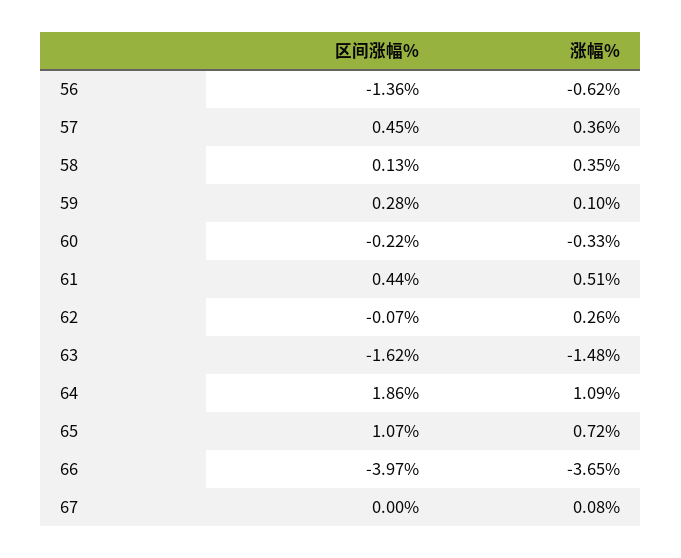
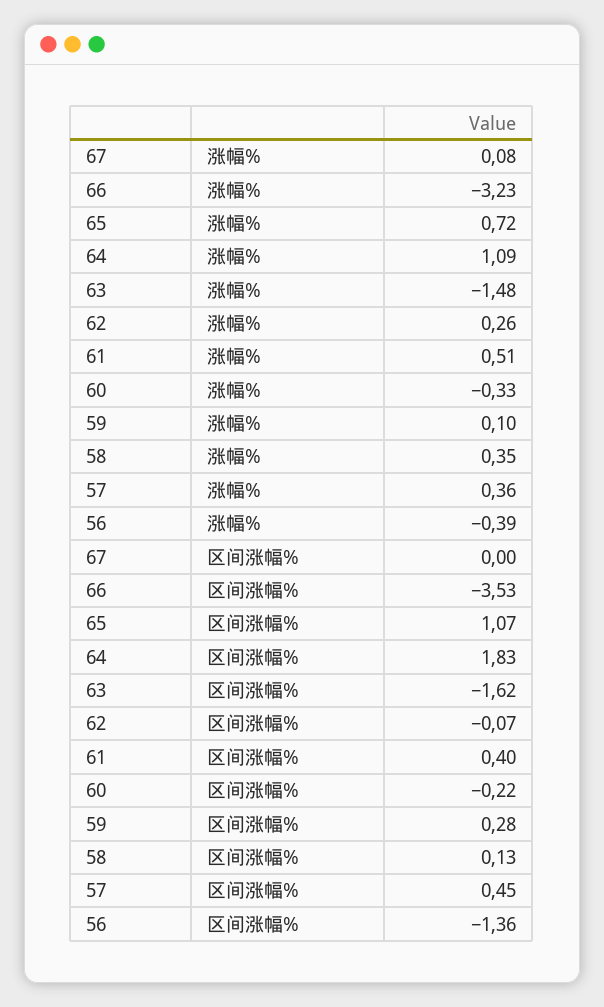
  {
    "区间涨幅%": {
      "56": -1.36,
      "57": 0.45,
      "58": 0.13,
      "59": 0.28,
      "60": -0.22,
-     "61": 0.44,
+     "61": 0.4,
      "62": -0.07,
      "63": -1.62,
-     "64": 1.86,
+     "64": 1.83,
      "65": 1.07,
-     "66": -3.97,
+     "66": -3.53,
      "67": 0
    },
    "涨幅%": {
-     "56": -0.62,
+     "56": -0.39,
      "57": 0.36,
      "58": 0.35,
      "59": 0.1,
      "60": -0.33,
      "61": 0.51,
      "62": 0.26,
      "63": -1.48,
      "64": 1.09,
      "65": 0.72,
-     "66": -3.65,
+     "66": -3.23,
      "67": 0.08
    }
  }

